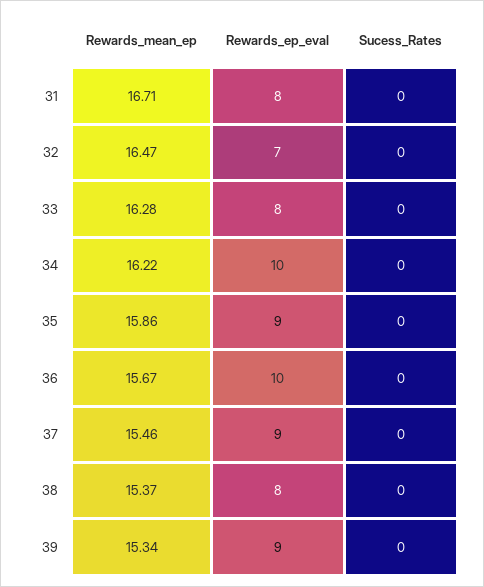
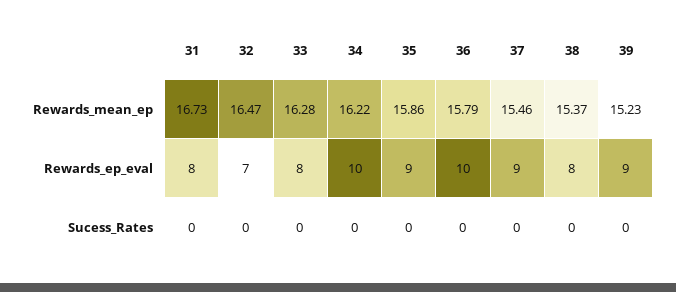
  {
    "Rewards_mean_ep": {
-     "31": 16.71,
+     "31": 16.73,
      "32": 16.47,
      "33": 16.28,
      "34": 16.22,
      "35": 15.86,
-     "36": 15.67,
+     "36": 15.79,
      "37": 15.46,
      "38": 15.37,
-     "39": 15.34
+     "39": 15.23
    },
    "Rewards_ep_eval": {
      "31": 8,
      "32": 7,
      "33": 8,
      "34": 10,
      "35": 9,
      "36": 10,
      "37": 9,
      "38": 8,
      "39": 9
    },
    "Sucess_Rates": {
      "31": 0,
      "32": 0,
      "33": 0,
      "34": 0,
      "35": 0,
      "36": 0,
      "37": 0,
      "38": 0,
      "39": 0
    }
  }

